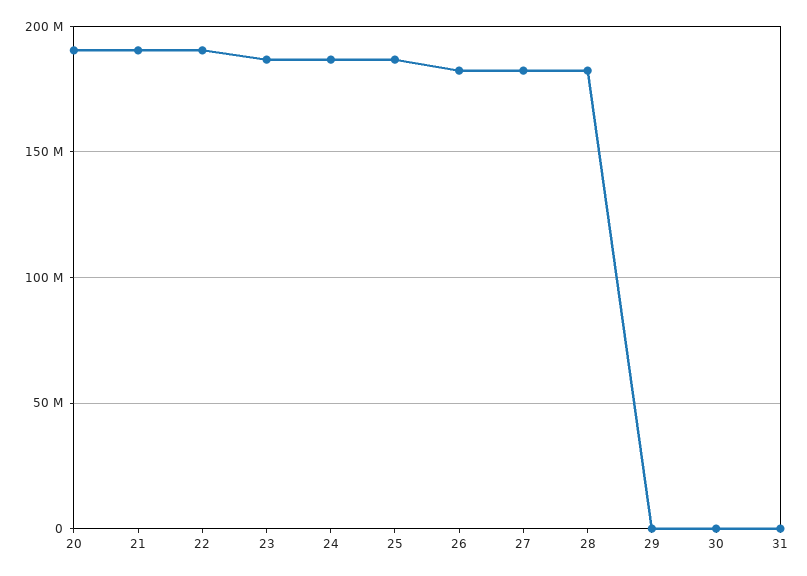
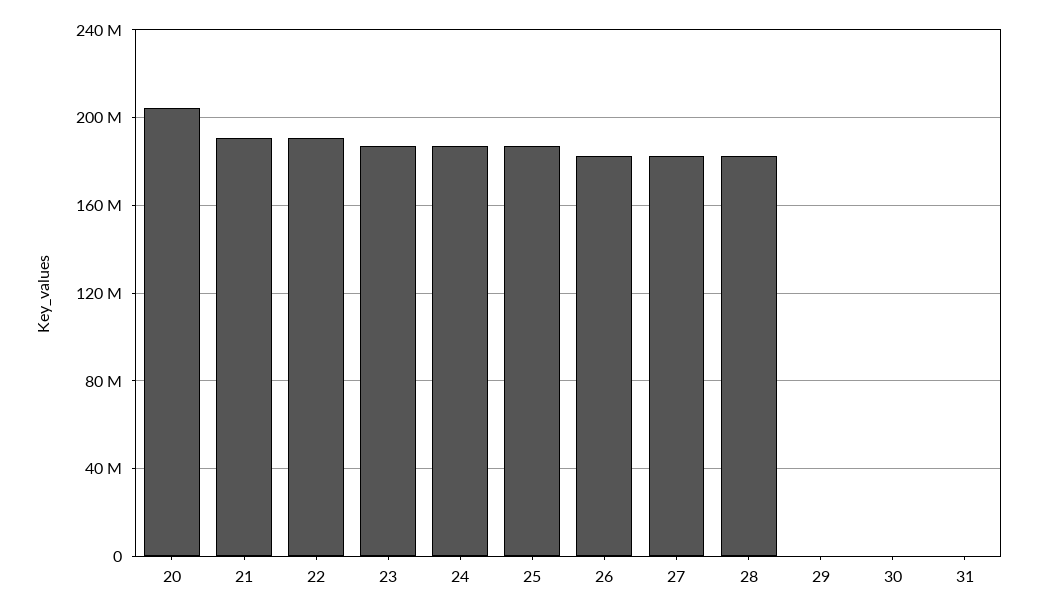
  {
-   "20": 190000000,
+   "20": 205000000,
    "21": 190000000,
    "22": 190000000,
    "23": 185000000,
    "24": 185000000,
    "25": 185000000,
    "26": 180000000,
    "27": 180000000,
    "28": 180000000,
    "29": 0,
    "30": 0,
    "31": 0
  }

